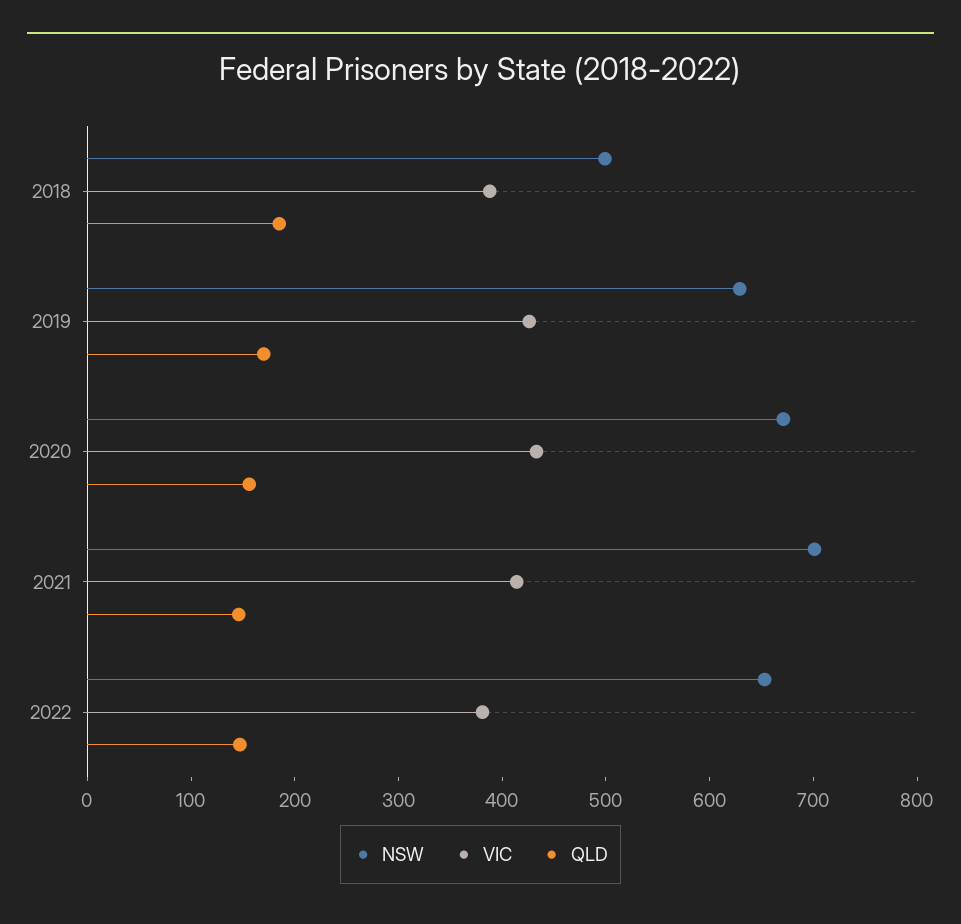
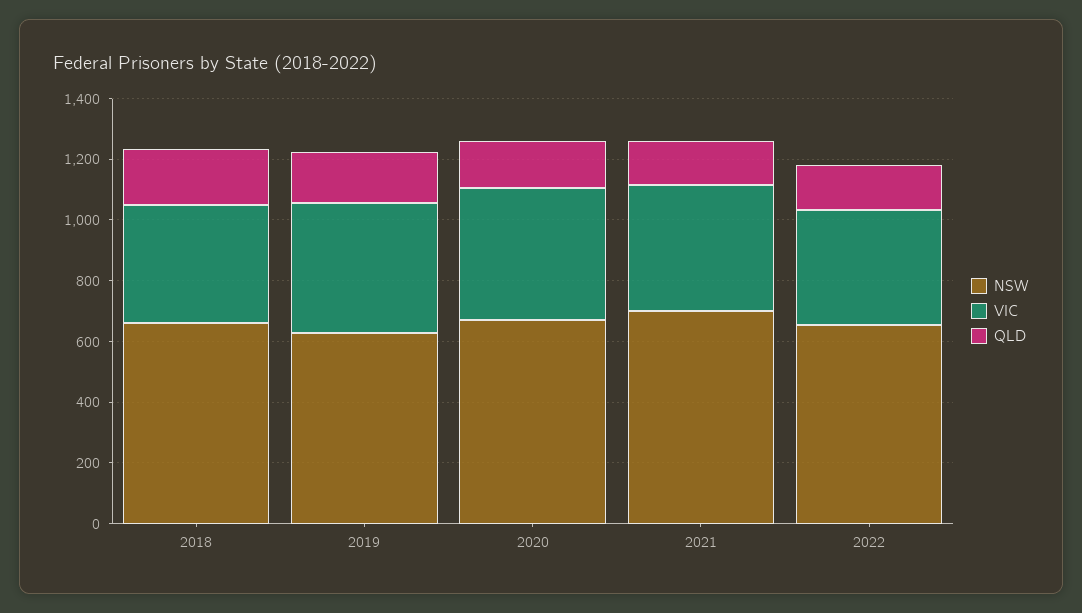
  {
    "NSW": {
-     "2018": 500,
+     "2018": 650,
      "2019": 620,
      "2020": 680,
      "2021": 700,
      "2022": 660
    },
    "VIC": {
      "2018": 380,
      "2019": 420,
      "2020": 440,
      "2021": 420,
      "2022": 380
    },
    "QLD": {
      "2018": 180,
      "2019": 180,
      "2020": 160,
      "2021": 140,
      "2022": 140
    }
  }

